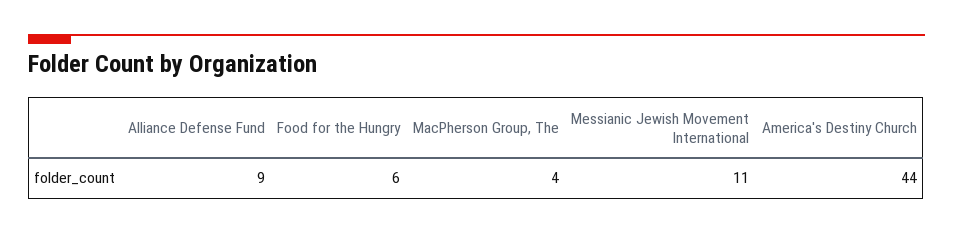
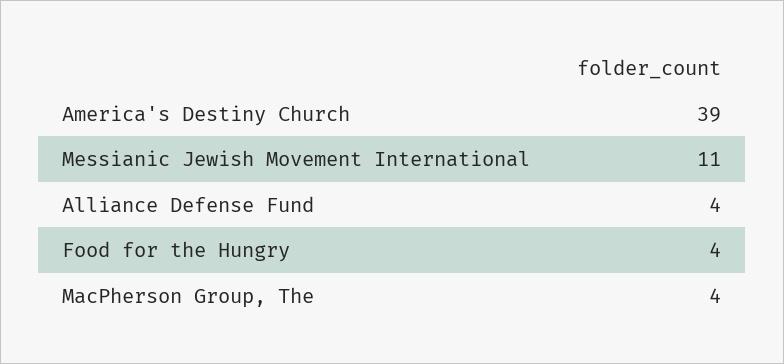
  {
-   "Alliance Defense Fund": 9,
+   "Alliance Defense Fund": 4,
-   "Food for the Hungry": 6,
+   "Food for the Hungry": 4,
    "MacPherson Group, The": 4,
    "Messianic Jewish Movement International": 11,
-   "America's Destiny Church": 44
+   "America's Destiny Church": 39
  }

